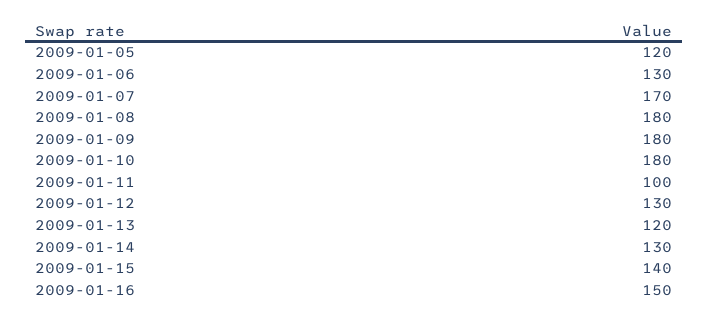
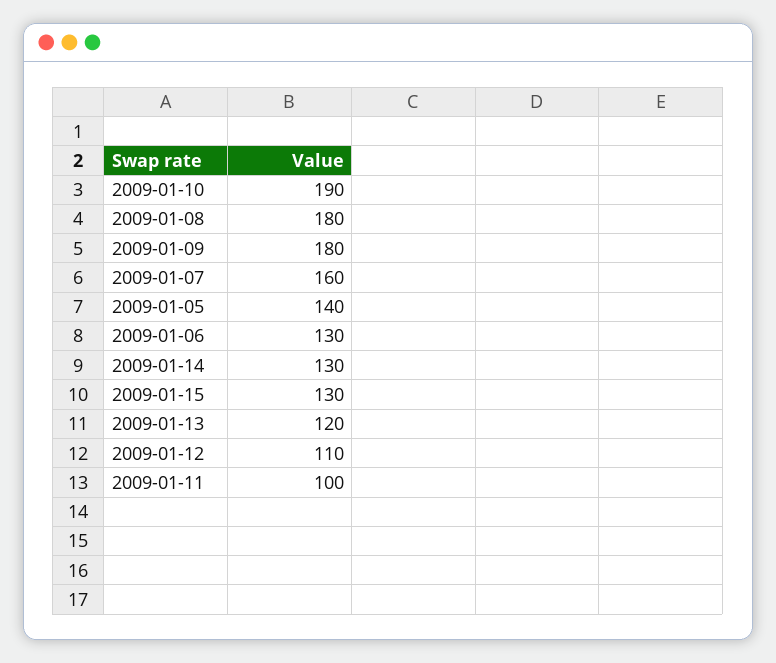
  {
-   "2009-01-05": 120,
+   "2009-01-05": 140,
    "2009-01-06": 130,
-   "2009-01-07": 170,
+   "2009-01-07": 160,
    "2009-01-08": 180,
    "2009-01-09": 180,
-   "2009-01-10": 180,
+   "2009-01-10": 190,
    "2009-01-11": 100,
-   "2009-01-12": 130,
+   "2009-01-12": 110,
    "2009-01-13": 120,
    "2009-01-14": 130,
-   "2009-01-15": 140,
+   "2009-01-15": 130
-   "2009-01-16": 150
  }

